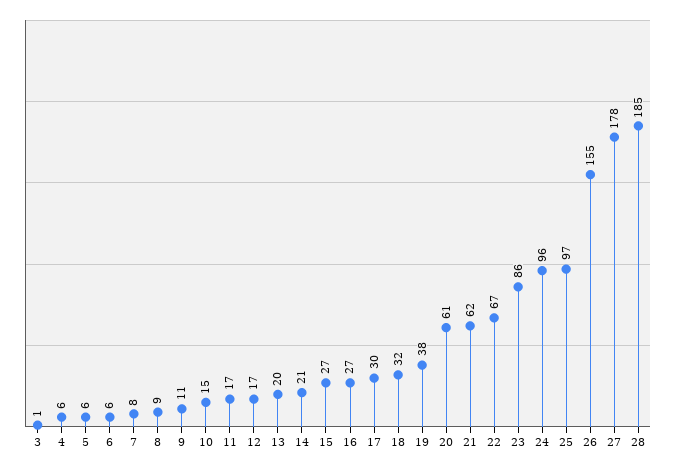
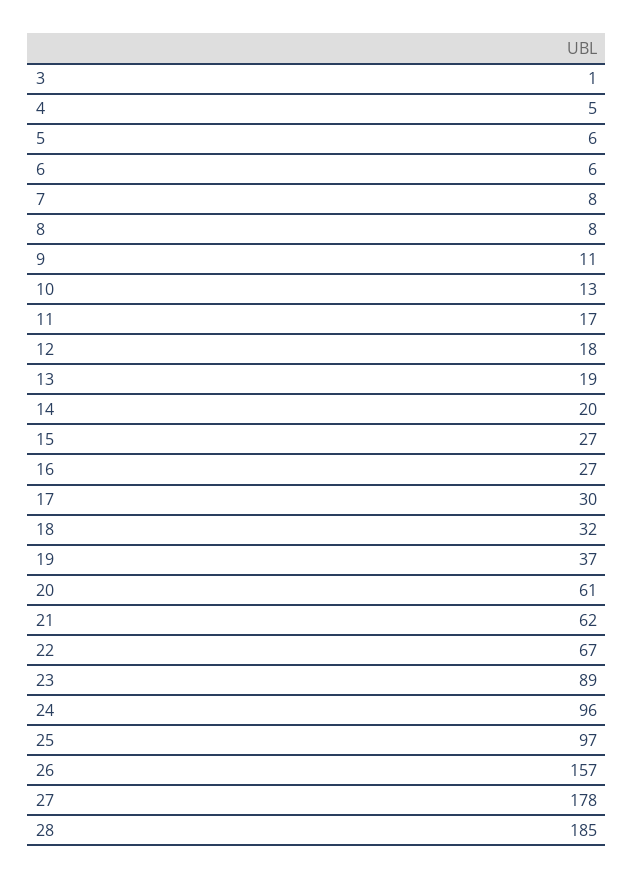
  {
    "3": 1,
-   "4": 6,
+   "4": 5,
    "5": 6,
    "6": 6,
    "7": 8,
-   "8": 9,
+   "8": 8,
    "9": 11,
-   "10": 15,
+   "10": 13,
    "11": 17,
-   "12": 17,
+   "12": 18,
-   "13": 20,
+   "13": 19,
-   "14": 21,
+   "14": 20,
    "15": 27,
    "16": 27,
    "17": 30,
    "18": 32,
-   "19": 38,
+   "19": 37,
    "20": 61,
    "21": 62,
    "22": 67,
-   "23": 86,
+   "23": 89,
    "24": 96,
    "25": 97,
-   "26": 155,
+   "26": 157,
    "27": 178,
    "28": 185
  }

